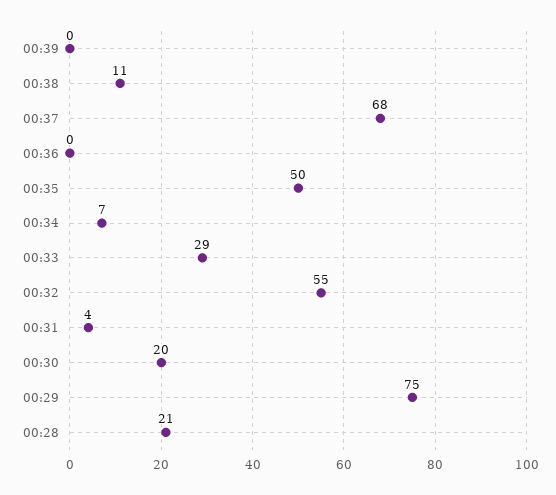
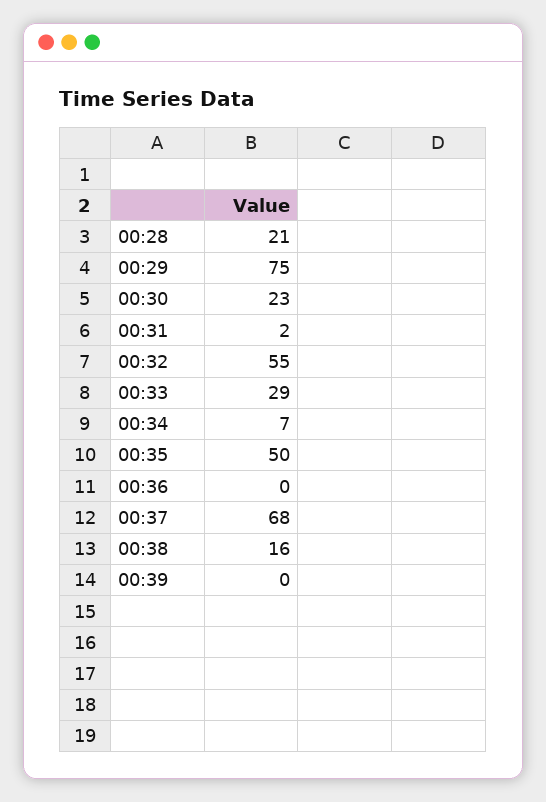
  {
    "00:39": 0,
-   "00:38": 11,
+   "00:38": 16,
    "00:37": 68,
    "00:36": 0,
    "00:35": 50,
    "00:34": 7,
    "00:33": 29,
    "00:32": 55,
-   "00:31": 4,
+   "00:31": 2,
-   "00:30": 20,
+   "00:30": 23,
    "00:29": 75,
    "00:28": 21
  }

